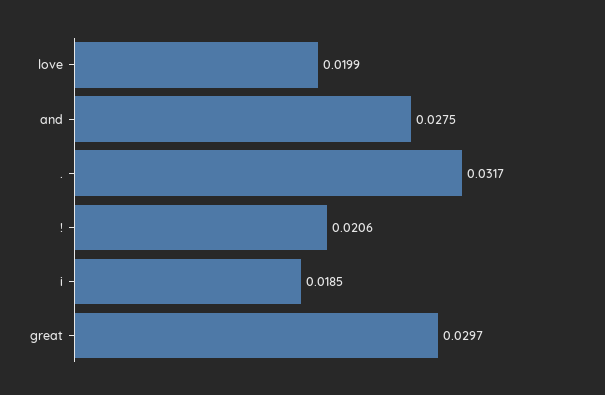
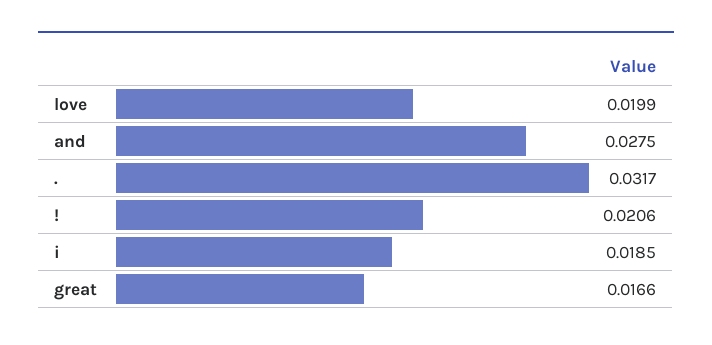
  {
    "love": 0.0199,
    "and": 0.0275,
    ".": 0.0317,
    "!": 0.0206,
    "i": 0.0185,
-   "great": 0.0297
+   "great": 0.0166
  }

